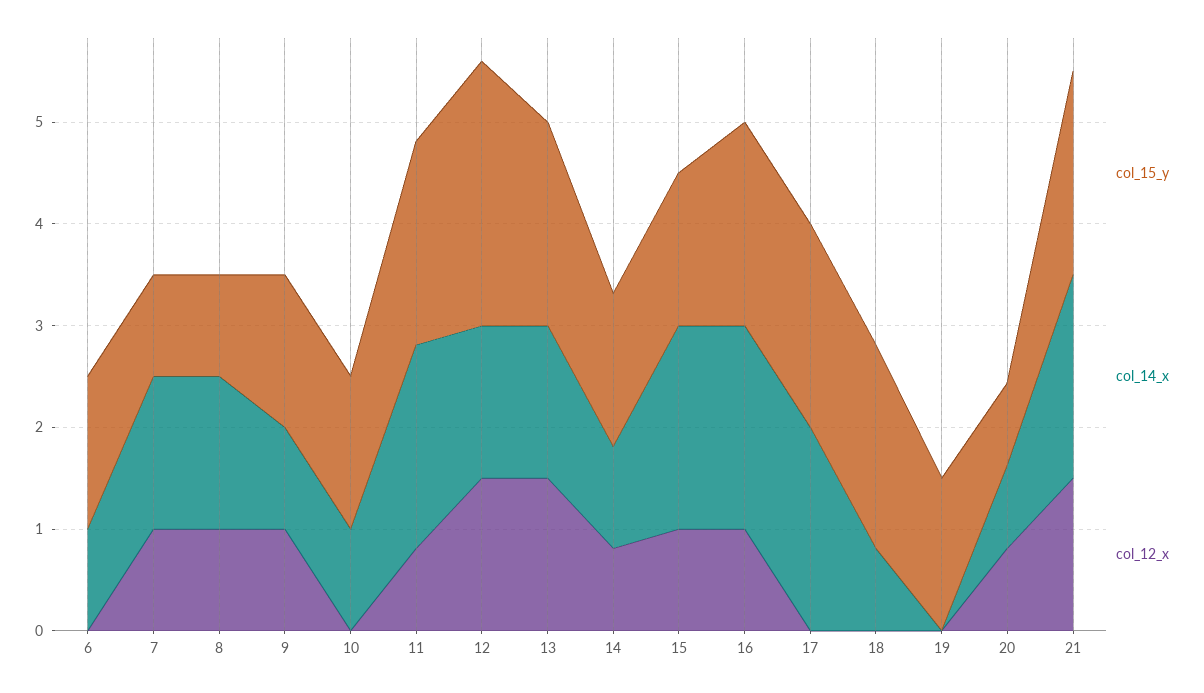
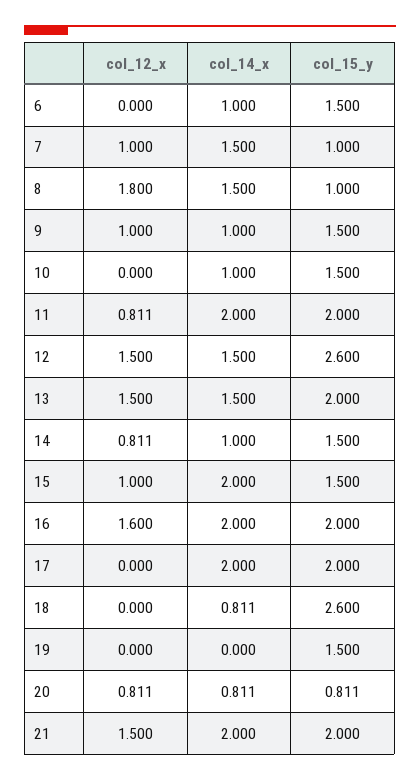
  {
    "col_15_y": {
      "6": 1.5,
      "7": 1,
      "8": 1,
      "9": 1.5,
      "10": 1.5,
      "11": 2,
      "12": 2.6,
      "13": 2,
      "14": 1.5,
      "15": 1.5,
      "16": 2,
      "17": 2,
-     "18": 2,
+     "18": 2.6,
      "19": 1.5,
      "20": 0.811,
      "21": 2
    },
    "col_14_x": {
      "6": 1,
      "7": 1.5,
      "8": 1.5,
      "9": 1,
      "10": 1,
      "11": 2,
      "12": 1.5,
      "13": 1.5,
      "14": 1,
      "15": 2,
      "16": 2,
      "17": 2,
      "18": 0.811,
      "19": 0,
      "20": 0.811,
      "21": 2
    },
    "col_12_x": {
      "6": 0,
      "7": 1,
-     "8": 1,
+     "8": 1.8,
      "9": 1,
      "10": 0,
      "11": 0.811,
      "12": 1.5,
      "13": 1.5,
      "14": 0.811,
      "15": 1,
-     "16": 1,
+     "16": 1.6,
      "17": 0,
      "18": 0,
      "19": 0,
      "20": 0.811,
      "21": 1.5
    }
  }

